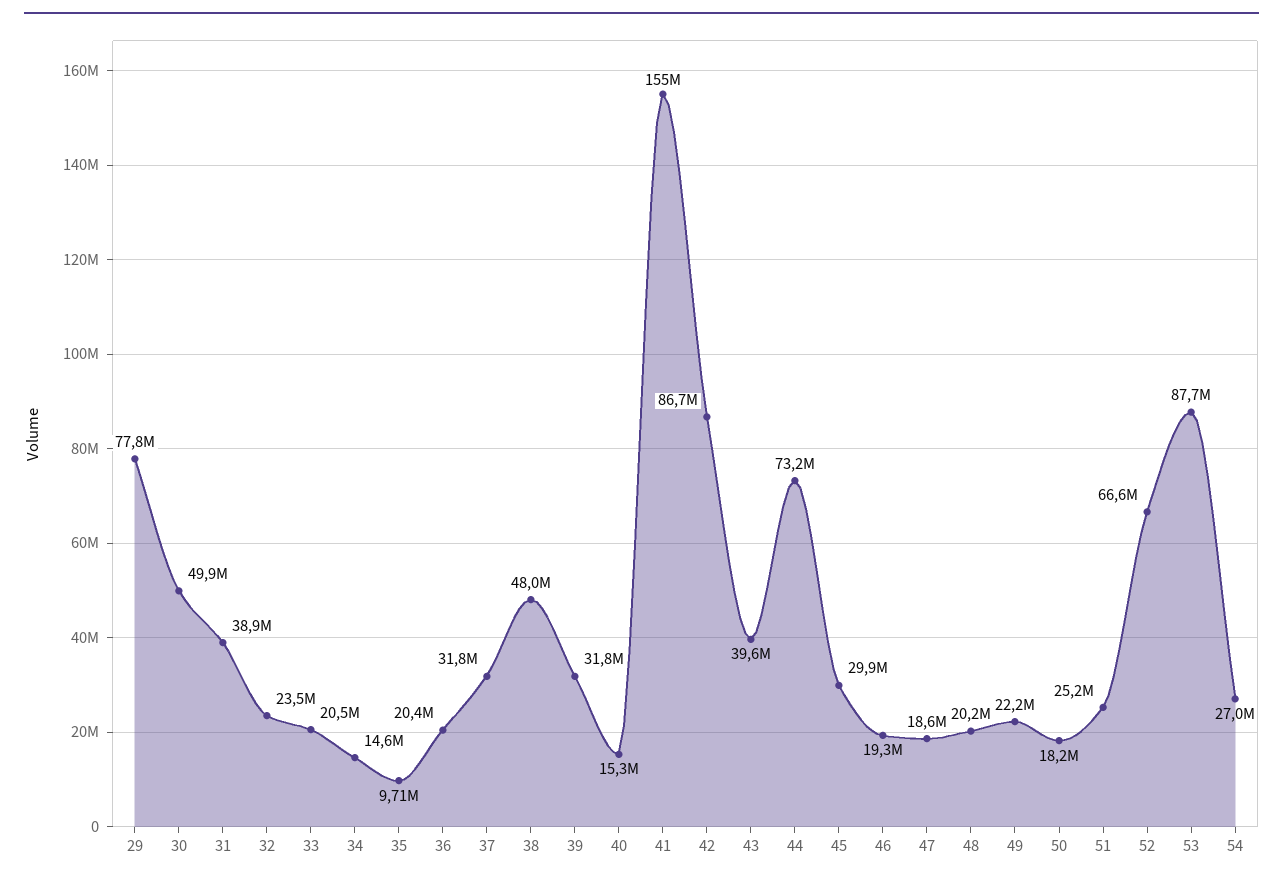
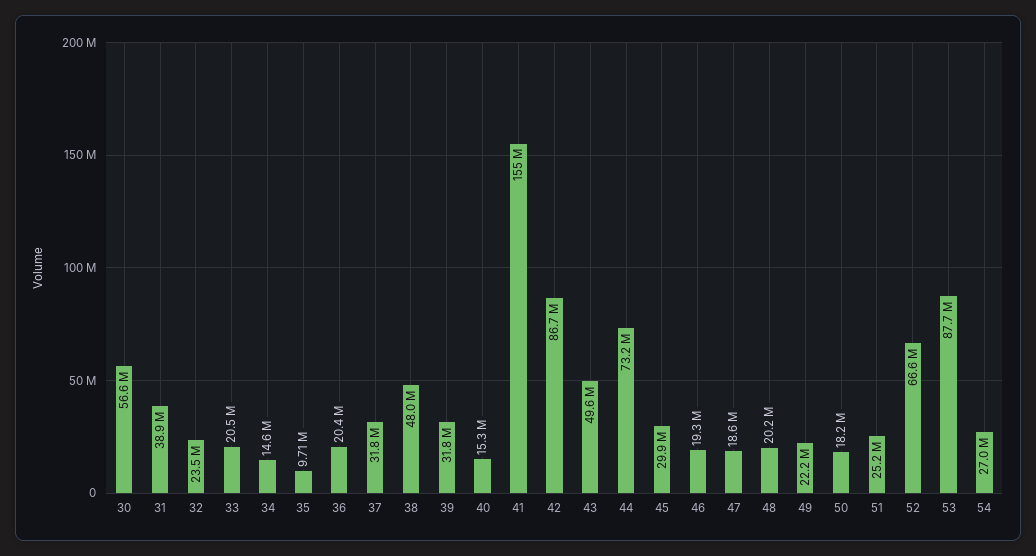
  {
-   "29": 77800000,
-   "30": 49900000,
+   "30": 56600000,
    "31": 38900000,
    "32": 23500000,
    "33": 20500000,
    "34": 14600000,
    "35": 9710000,
    "36": 20400000,
    "37": 31800000,
    "38": 48000000,
    "39": 31800000,
    "40": 15300000,
    "41": 155000000,
    "42": 86700000,
-   "43": 39600000,
+   "43": 49600000,
    "44": 73200000,
    "45": 29900000,
    "46": 19300000,
    "47": 18600000,
    "48": 20200000,
    "49": 22200000,
    "50": 18200000,
    "51": 25200000,
    "52": 66600000,
    "53": 87700000,
    "54": 27000000
  }

